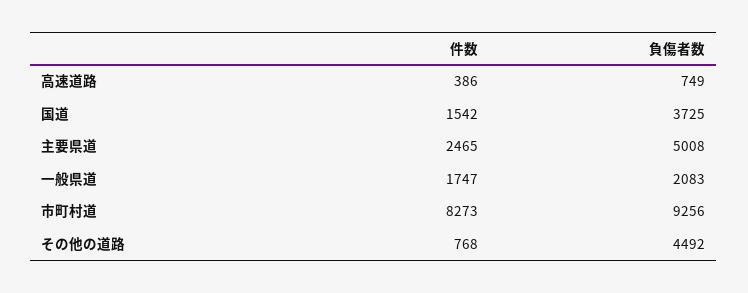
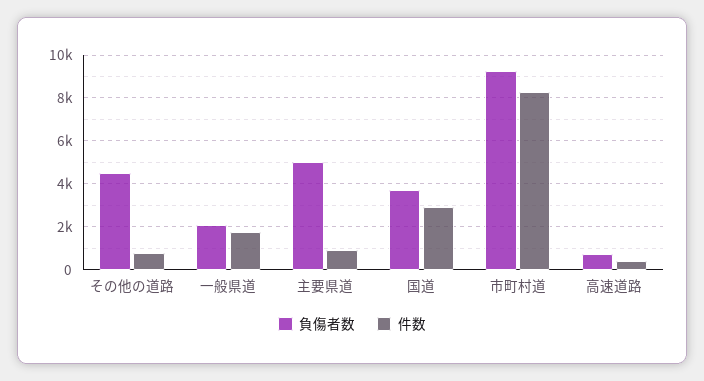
  {
    "件数": {
      "高速道路": 386,
-     "国道": 1542,
+     "国道": 3000,
-     "主要県道": 2465,
+     "主要県道": 1000,
      "一般県道": 1747,
      "市町村道": 8273,
      "その他の道路": 768
    },
    "負傷者数": {
      "高速道路": 749,
      "国道": 3725,
      "主要県道": 5008,
      "一般県道": 2083,
      "市町村道": 9256,
      "その他の道路": 4492
    }
  }

